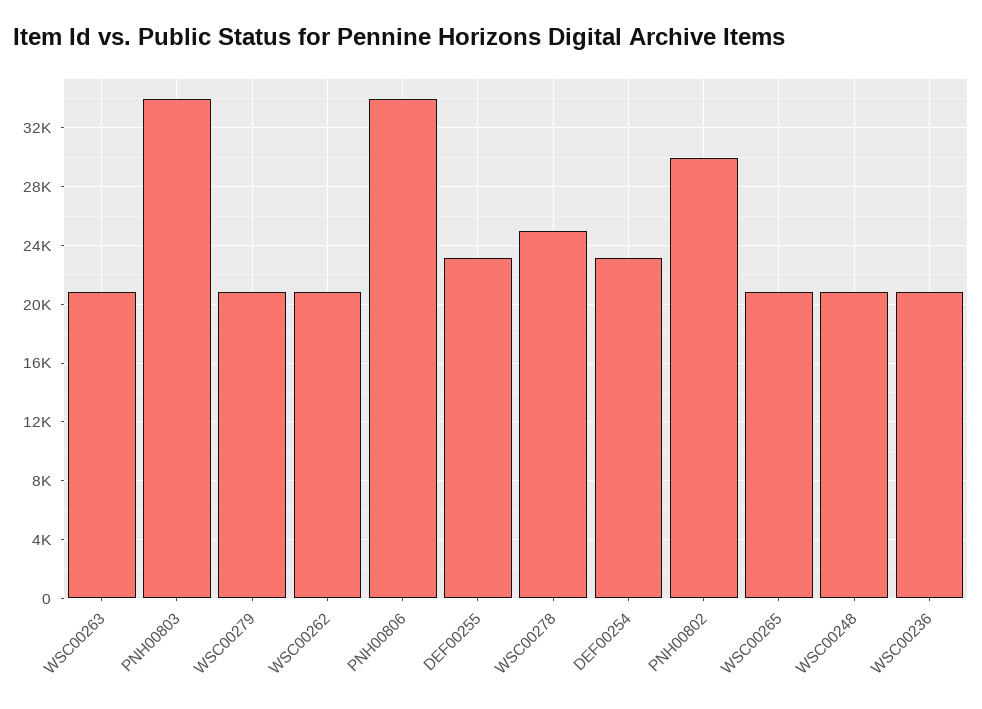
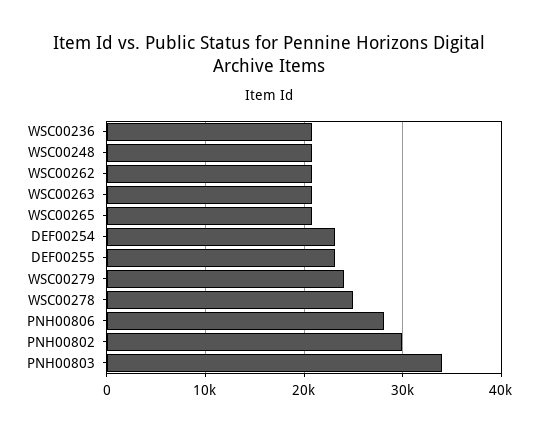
  {
    "WSC00263": 21000,
    "PNH00803": 34000,
-   "WSC00279": 21000,
+   "WSC00279": 24000,
    "WSC00262": 21000,
-   "PNH00806": 34000,
+   "PNH00806": 28000,
    "DEF00255": 23000,
    "WSC00278": 25000,
    "DEF00254": 23000,
    "PNH00802": 30000,
    "WSC00265": 21000,
    "WSC00248": 21000,
    "WSC00236": 21000
  }

